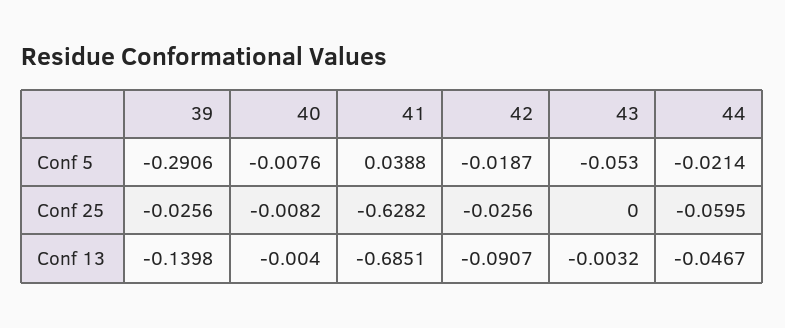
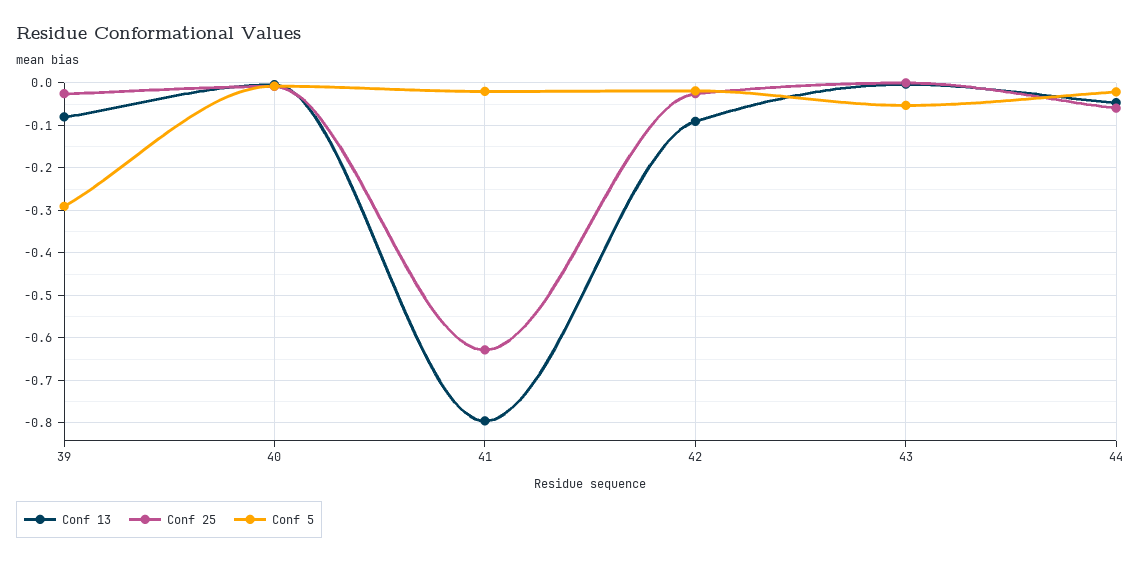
  {
    "Conf 5": {
      "39": -0.2906,
      "40": -0.0076,
-     "41": 0.0388,
+     "41": -0.02,
      "42": -0.0187,
      "43": -0.053,
      "44": -0.0214
    },
    "Conf 25": {
      "39": -0.0256,
      "40": -0.0082,
      "41": -0.6282,
      "42": -0.0256,
      "43": 0,
      "44": -0.0595
    },
    "Conf 13": {
-     "39": -0.1398,
+     "39": -0.08,
      "40": -0.004,
-     "41": -0.6851,
+     "41": -0.8,
      "42": -0.0907,
      "43": -0.0032,
      "44": -0.0467
    }
  }

